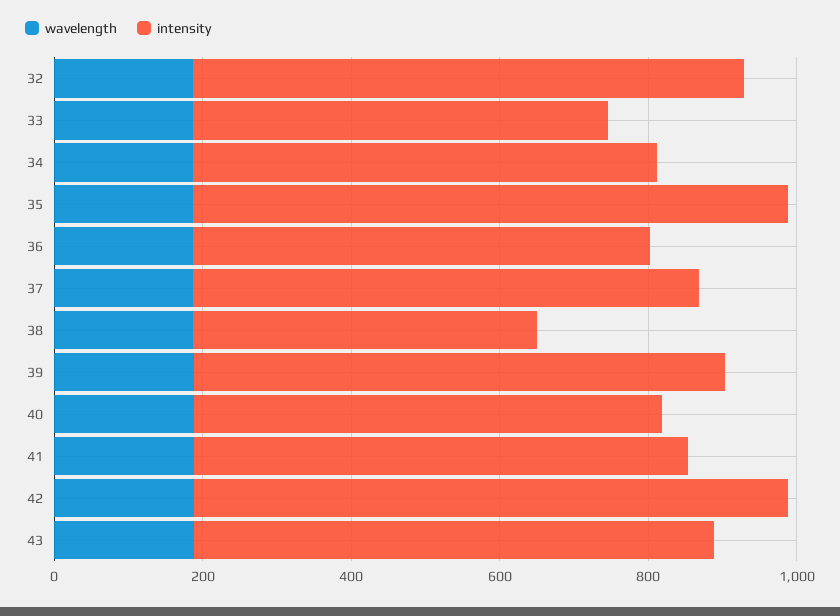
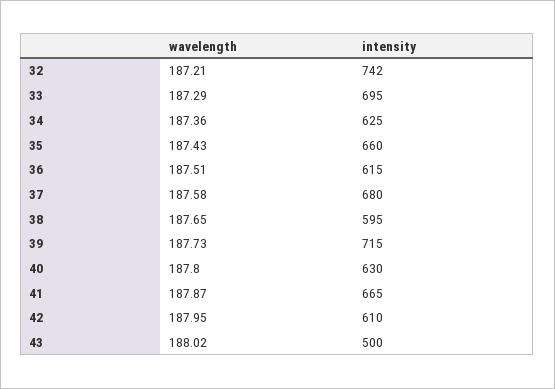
  {
    "wavelength": {
      "32": 187.21,
      "33": 187.29,
      "34": 187.36,
      "35": 187.43,
      "36": 187.51,
      "37": 187.58,
      "38": 187.65,
      "39": 187.73,
      "40": 187.8,
      "41": 187.87,
      "42": 187.95,
      "43": 188.02
    },
    "intensity": {
      "32": 742,
-     "33": 550,
+     "33": 695,
      "34": 625,
-     "35": 800,
+     "35": 660,
      "36": 615,
      "37": 680,
-     "38": 450,
+     "38": 595,
      "39": 715,
      "40": 630,
      "41": 665,
-     "42": 800,
+     "42": 610,
-     "43": 700
+     "43": 500
    }
  }

